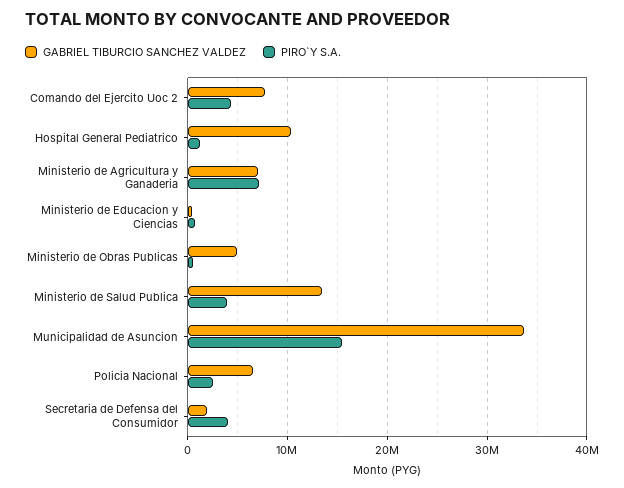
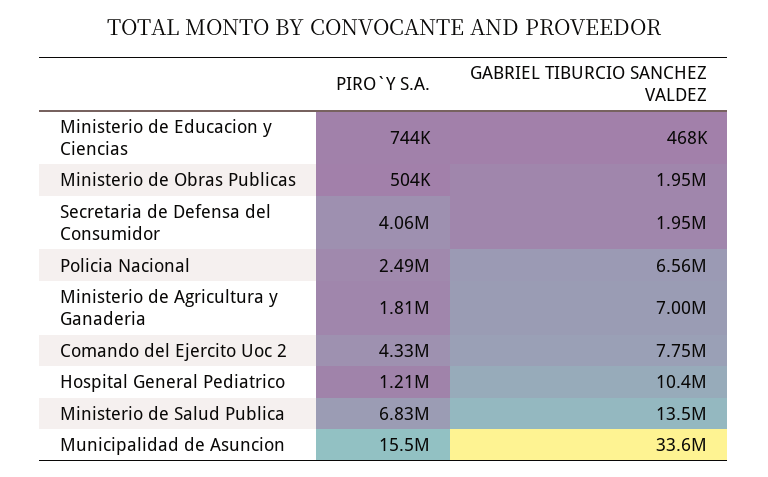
  {
    "GABRIEL TIBURCIO SANCHEZ VALDEZ": {
      "Comando del Ejercito Uoc 2": 7750000,
      "Hospital General Pediatrico": 10400000,
      "Ministerio de Agricultura y Ganaderia": 7000000,
      "Ministerio de Educacion y Ciencias": 468000,
-     "Ministerio de Obras Publicas": 5000000,
+     "Ministerio de Obras Publicas": 1950000,
      "Ministerio de Salud Publica": 13500000,
      "Municipalidad de Asuncion": 33600000,
      "Policia Nacional": 6560000,
      "Secretaria de Defensa del Consumidor": 1950000
    },
    "PIRO`Y S.A.": {
      "Comando del Ejercito Uoc 2": 4330000,
      "Hospital General Pediatrico": 1210000,
-     "Ministerio de Agricultura y Ganaderia": 7000000,
+     "Ministerio de Agricultura y Ganaderia": 1810000,
      "Ministerio de Educacion y Ciencias": 744000,
      "Ministerio de Obras Publicas": 504000,
-     "Ministerio de Salud Publica": 4000000,
+     "Ministerio de Salud Publica": 6830000,
      "Municipalidad de Asuncion": 15500000,
      "Policia Nacional": 2490000,
      "Secretaria de Defensa del Consumidor": 4060000
    }
  }

